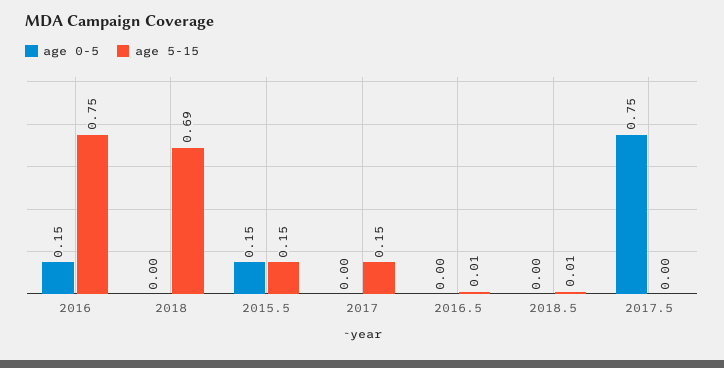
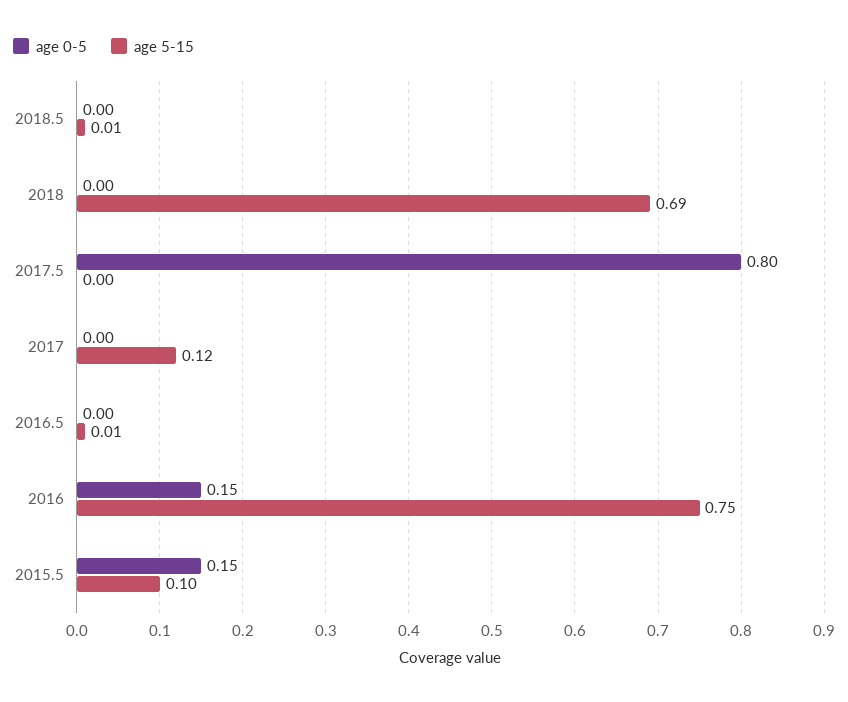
  {
    "age 0-5": {
      "2016": 0.15,
      "2018": 0,
      "2015.5": 0.15,
      "2017": 0,
      "2016.5": 0,
      "2018.5": 0,
-     "2017.5": 0.75
+     "2017.5": 0.8
    },
    "age 5-15": {
      "2016": 0.75,
      "2018": 0.69,
-     "2015.5": 0.15,
+     "2015.5": 0.1,
-     "2017": 0.15,
+     "2017": 0.12,
      "2016.5": 0.01,
      "2018.5": 0.01,
      "2017.5": 0
    }
  }

